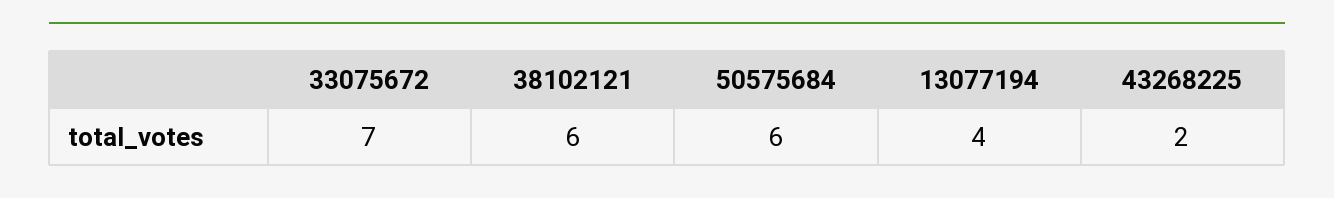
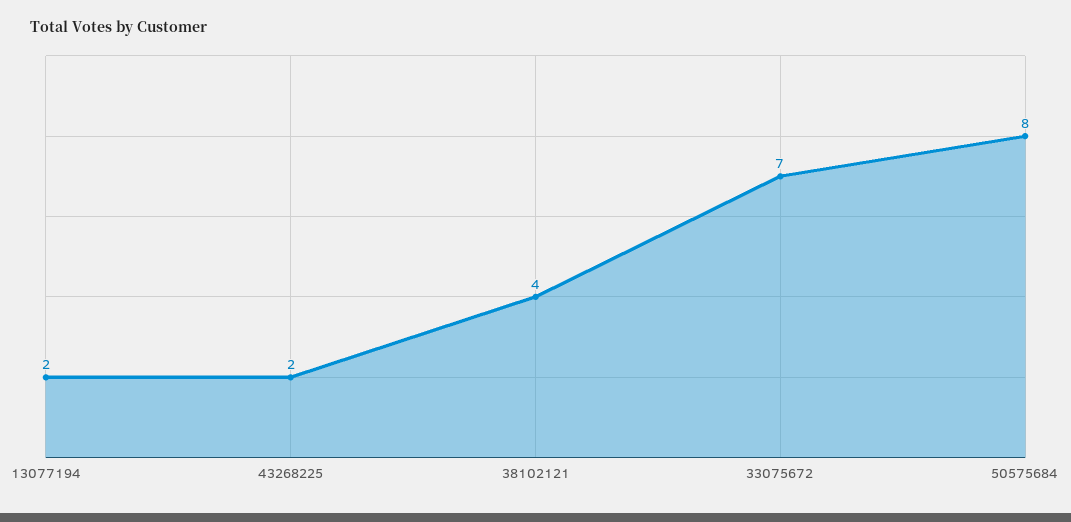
  {
    "33075672": 7,
-   "38102121": 6,
+   "38102121": 4,
-   "50575684": 6,
+   "50575684": 8,
-   "13077194": 4,
+   "13077194": 2,
    "43268225": 2
  }

